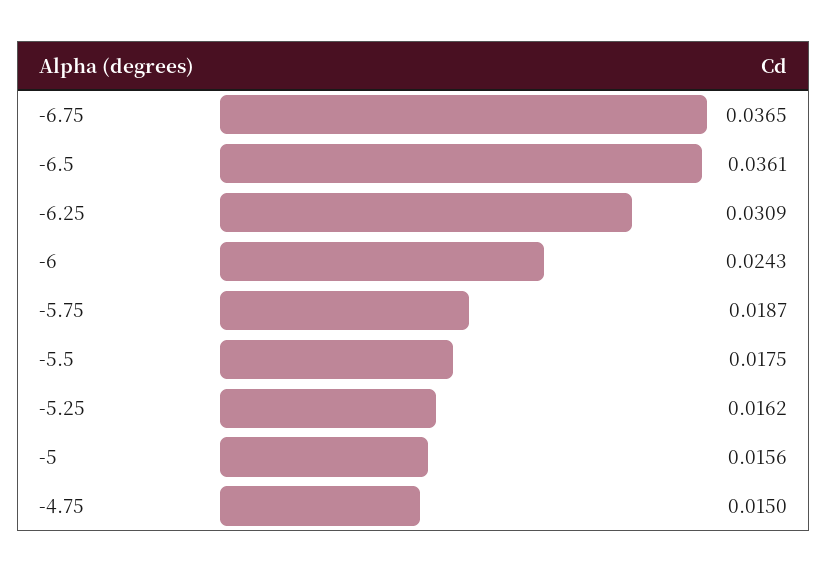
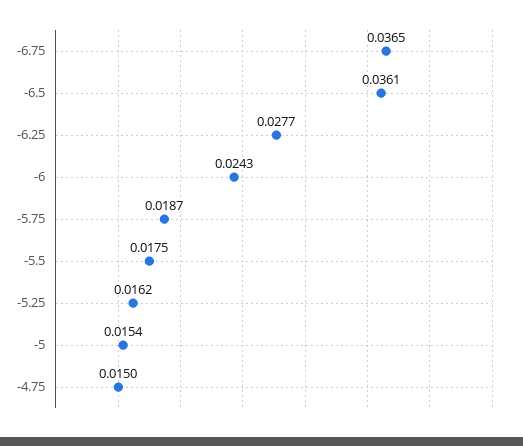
  {
    "-6.75": 0.0365,
    "-6.5": 0.0361,
-   "-6.25": 0.0309,
+   "-6.25": 0.0277,
    "-6": 0.0243,
    "-5.75": 0.0187,
    "-5.5": 0.0175,
    "-5.25": 0.0162,
-   "-5": 0.0156,
+   "-5": 0.0154,
    "-4.75": 0.015
  }

